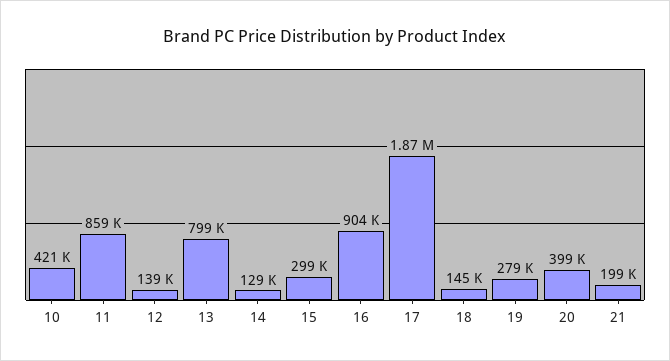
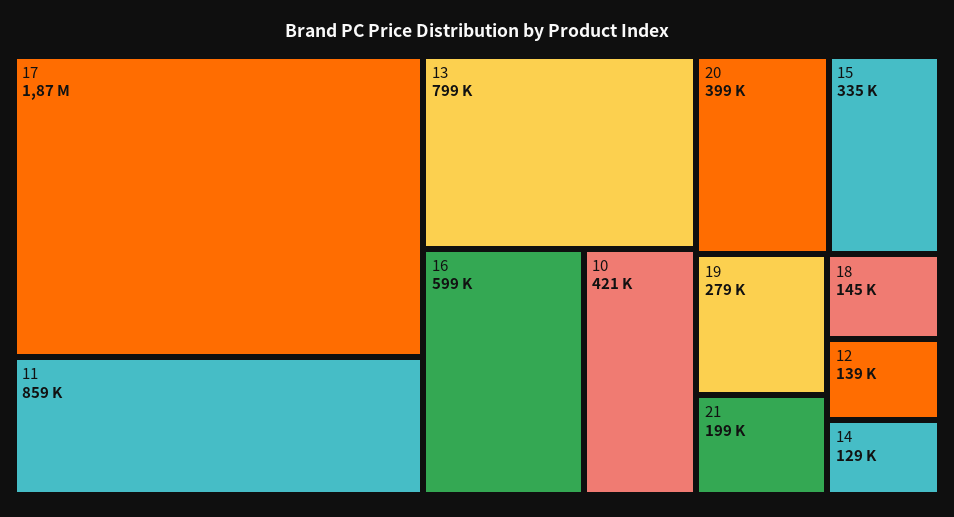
  {
    "10": 421000,
    "11": 859000,
    "12": 139000,
    "13": 799000,
    "14": 129000,
-   "15": 299000,
+   "15": 335000,
-   "16": 904000,
+   "16": 599000,
    "17": 1870000,
    "18": 145000,
    "19": 279000,
    "20": 399000,
    "21": 199000
  }

